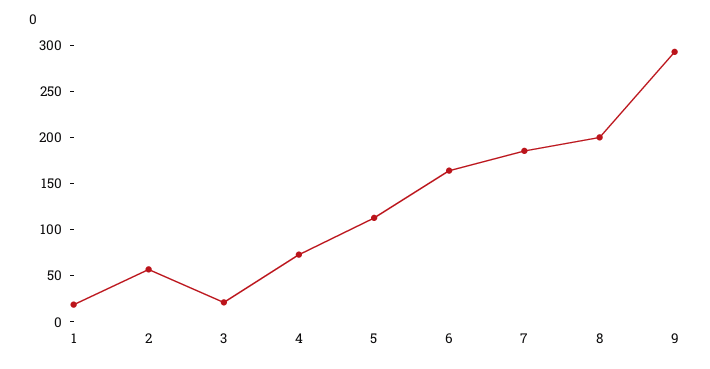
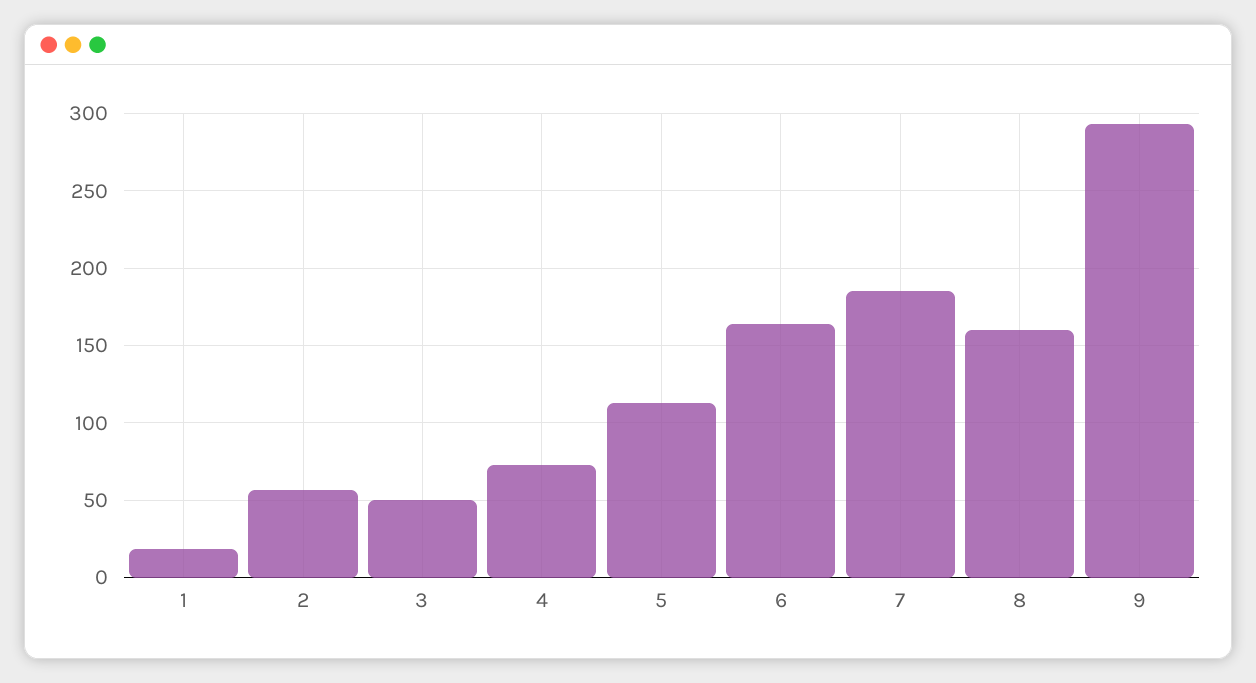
  {
    "1": 20,
    "2": 55,
-   "3": 20,
+   "3": 50,
    "4": 75,
    "5": 115,
    "6": 165,
    "7": 185,
-   "8": 200,
+   "8": 160,
    "9": 295
  }

